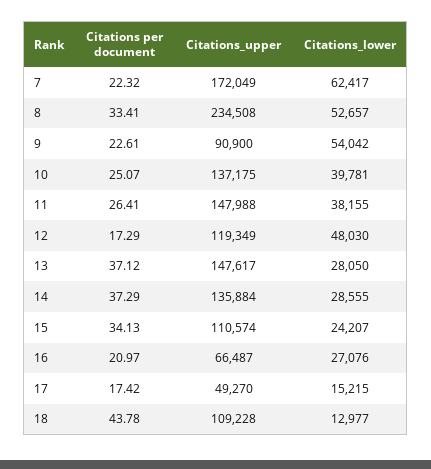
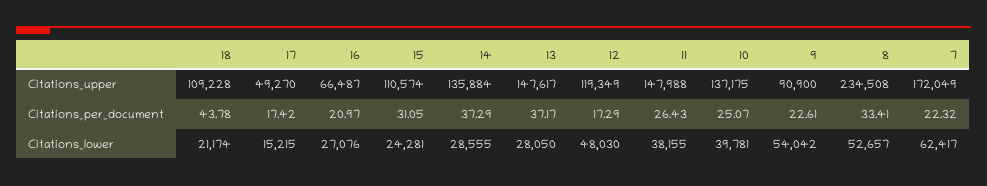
  {
    "Citations per document": {
      "7": 22.32,
      "8": 33.41,
      "9": 22.61,
      "10": 25.07,
-     "11": 26.41,
+     "11": 26.43,
      "12": 17.29,
-     "13": 37.12,
+     "13": 37.17,
      "14": 37.29,
-     "15": 34.13,
+     "15": 31.05,
      "16": 20.97,
      "17": 17.42,
      "18": 43.78
    },
    "Citations_upper": {
      "7": 172049,
      "8": 234508,
      "9": 90900,
      "10": 137175,
      "11": 147988,
      "12": 119349,
      "13": 147617,
      "14": 135884,
      "15": 110574,
      "16": 66487,
      "17": 49270,
      "18": 109228
    },
    "Citations_lower": {
      "7": 62417,
      "8": 52657,
      "9": 54042,
      "10": 39781,
      "11": 38155,
      "12": 48030,
      "13": 28050,
      "14": 28555,
-     "15": 24207,
+     "15": 24281,
      "16": 27076,
      "17": 15215,
-     "18": 12977
+     "18": 21174
    }
  }

